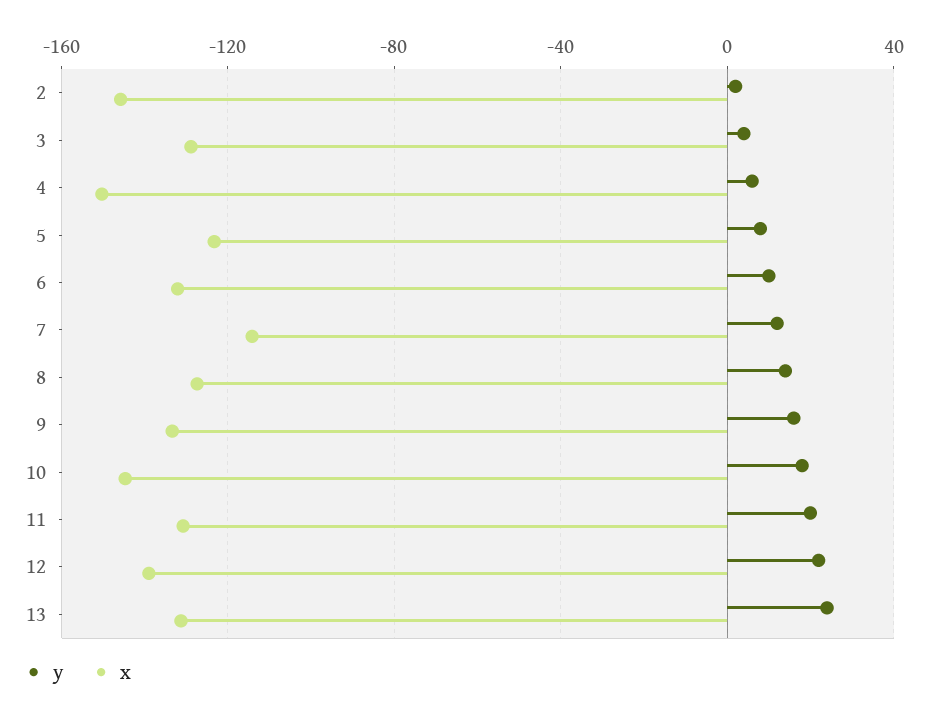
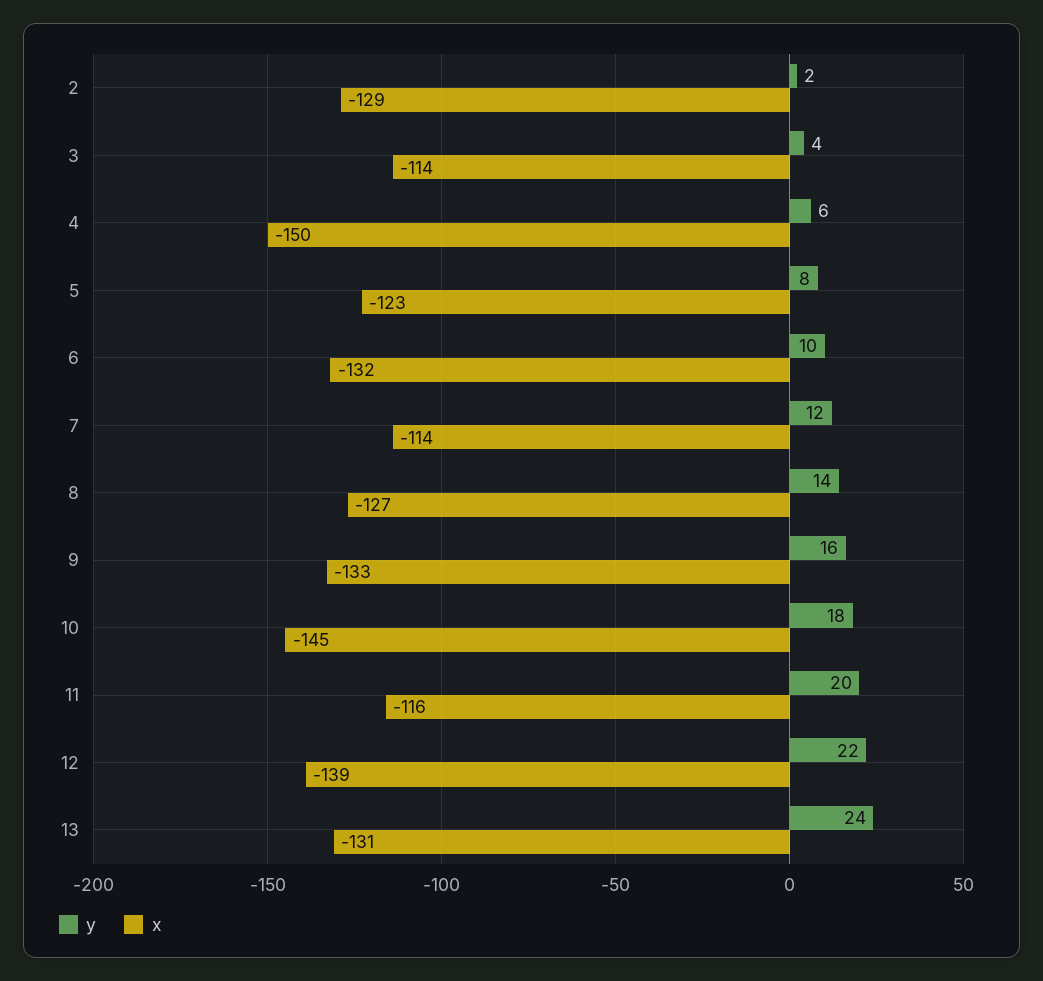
  {
    "y": {
      "2": 2,
      "3": 4,
      "4": 6,
      "5": 8,
      "6": 10,
      "7": 12,
      "8": 14,
      "9": 16,
      "10": 18,
      "11": 20,
      "12": 22,
      "13": 24
    },
    "x": {
-     "2": -145,
+     "2": -129,
-     "3": -130,
+     "3": -114,
      "4": -150,
      "5": -123,
      "6": -132,
      "7": -114,
      "8": -127,
      "9": -133,
      "10": -145,
-     "11": -130,
+     "11": -116,
      "12": -139,
      "13": -131
    }
  }

